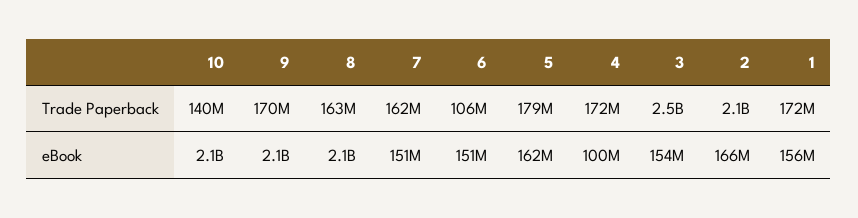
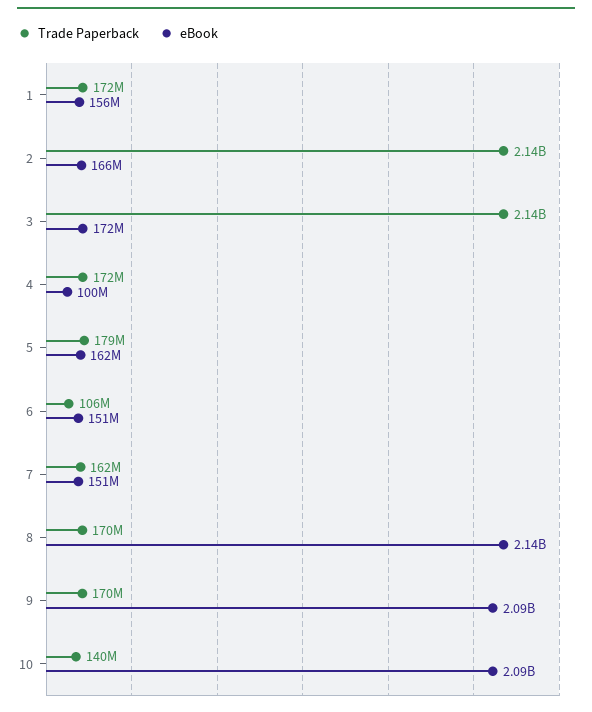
  {
    "Trade Paperback": {
      "10": 140000000,
      "9": 170000000,
-     "8": 163000000,
+     "8": 170000000,
      "7": 162000000,
      "6": 106000000,
      "5": 179000000,
      "4": 172000000,
-     "3": 2500000000,
+     "3": 2140000000,
      "2": 2140000000,
      "1": 172000000
    },
    "eBook": {
      "10": 2090000000,
      "9": 2090000000,
      "8": 2140000000,
      "7": 151000000,
      "6": 151000000,
      "5": 162000000,
      "4": 100000000,
-     "3": 154000000,
+     "3": 172000000,
      "2": 166000000,
      "1": 156000000
    }
  }

